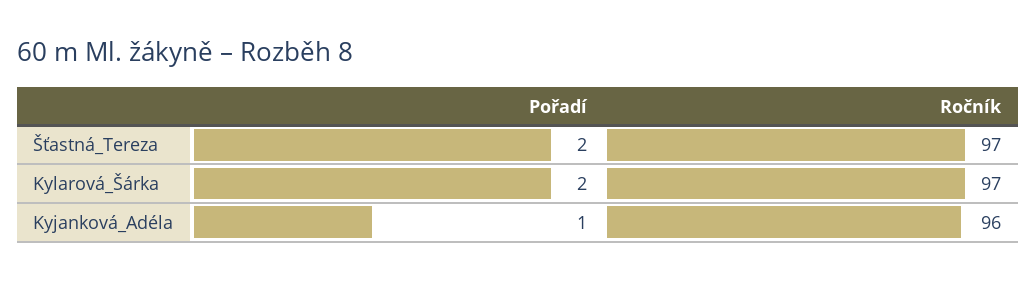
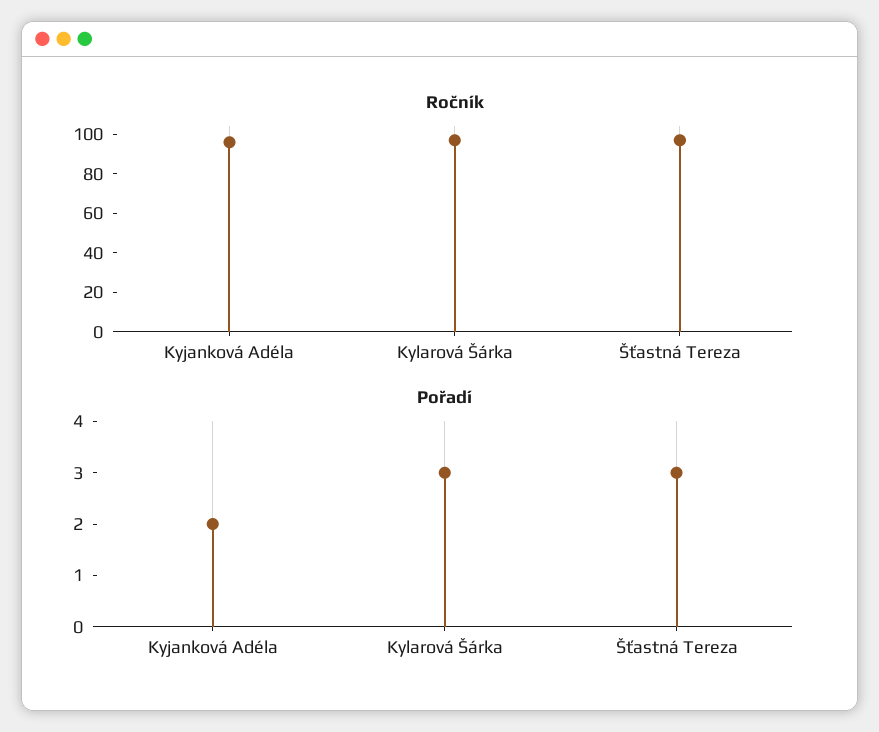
  {
    "Pořadí": {
-     "Šťastná_Tereza": 2,
+     "Šťastná_Tereza": 3,
-     "Kylarová_Šárka": 2,
+     "Kylarová_Šárka": 3,
-     "Kyjanková_Adéla": 1
+     "Kyjanková_Adéla": 2
    },
    "Ročník": {
      "Šťastná_Tereza": 97,
      "Kylarová_Šárka": 97,
      "Kyjanková_Adéla": 96
    }
  }

